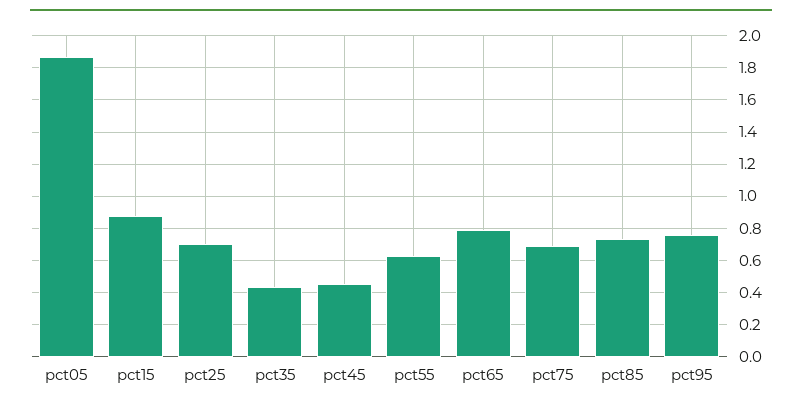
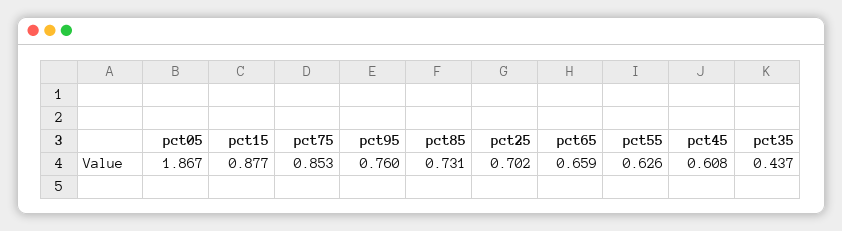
  {
    "pct05": 1.867,
    "pct15": 0.877,
    "pct25": 0.702,
    "pct35": 0.437,
-   "pct45": 0.45,
+   "pct45": 0.608,
    "pct55": 0.626,
-   "pct65": 0.8,
+   "pct65": 0.659,
-   "pct75": 0.7,
+   "pct75": 0.853,
    "pct85": 0.731,
    "pct95": 0.76
  }

